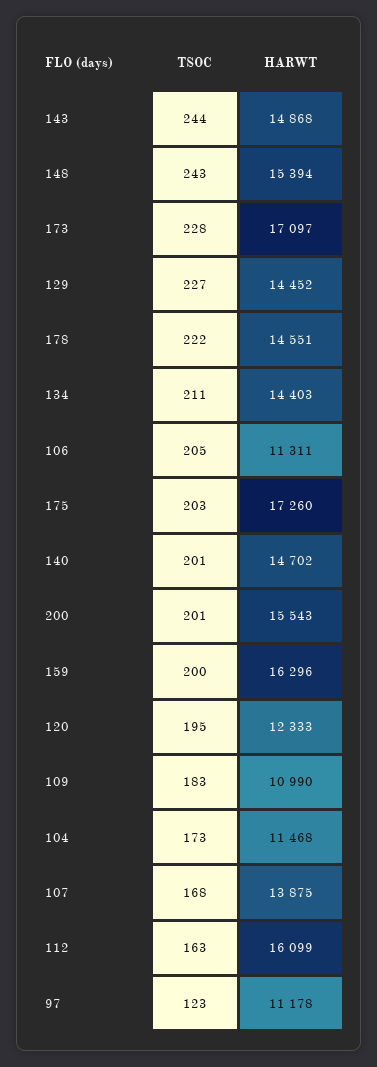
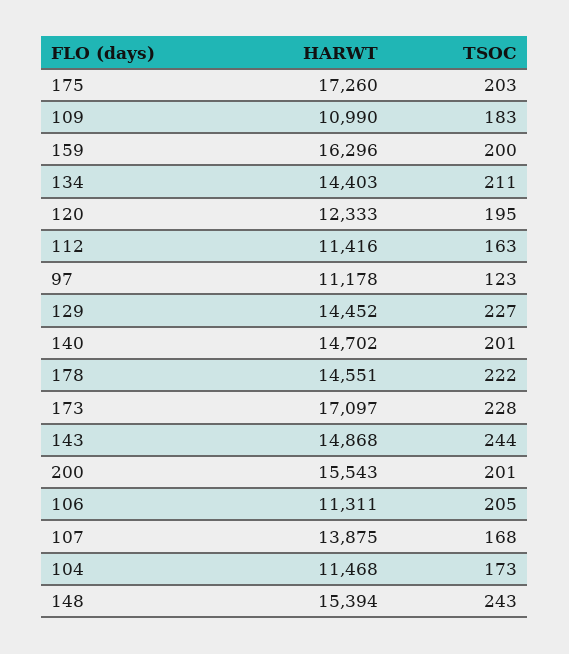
  {
    "TSOC": {
      "143": 244,
      "148": 243,
      "173": 228,
      "129": 227,
      "178": 222,
      "134": 211,
      "106": 205,
      "175": 203,
      "140": 201,
      "200": 201,
      "159": 200,
      "120": 195,
      "109": 183,
      "104": 173,
      "107": 168,
      "112": 163,
      "97": 123
    },
    "HARWT": {
      "143": 14868,
      "148": 15394,
      "173": 17097,
      "129": 14452,
      "178": 14551,
      "134": 14403,
      "106": 11311,
      "175": 17260,
      "140": 14702,
      "200": 15543,
      "159": 16296,
      "120": 12333,
      "109": 10990,
      "104": 11468,
      "107": 13875,
-     "112": 16099,
+     "112": 11416,
      "97": 11178
    }
  }

